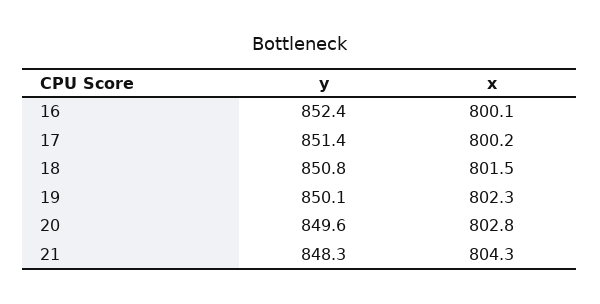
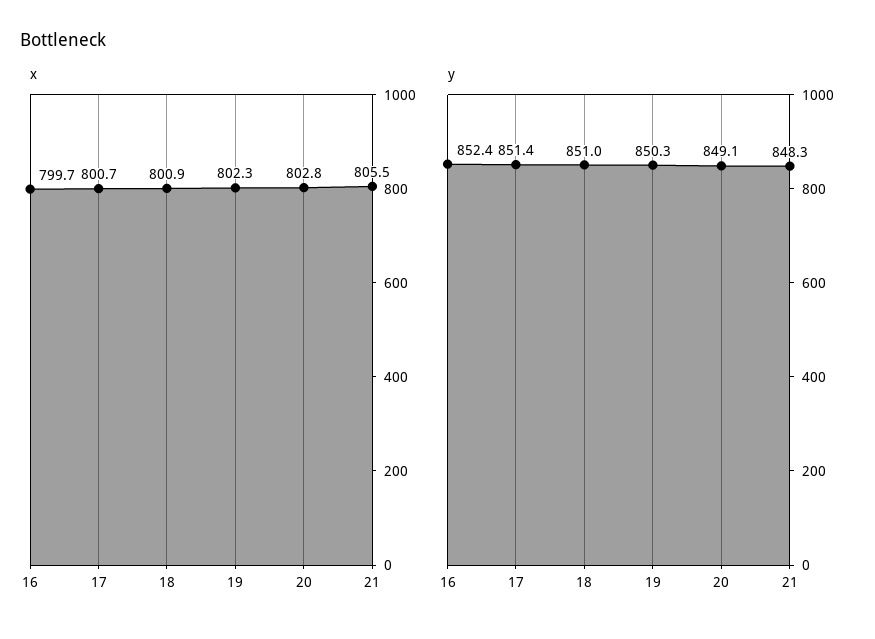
  {
    "y": {
      "16": 852.4,
      "17": 851.4,
-     "18": 850.8,
+     "18": 851,
-     "19": 850.1,
+     "19": 850.3,
-     "20": 849.6,
+     "20": 849.1,
      "21": 848.3
    },
    "x": {
-     "16": 800.1,
+     "16": 799.7,
-     "17": 800.2,
+     "17": 800.7,
-     "18": 801.5,
+     "18": 800.9,
      "19": 802.3,
      "20": 802.8,
-     "21": 804.3
+     "21": 805.5
    }
  }

